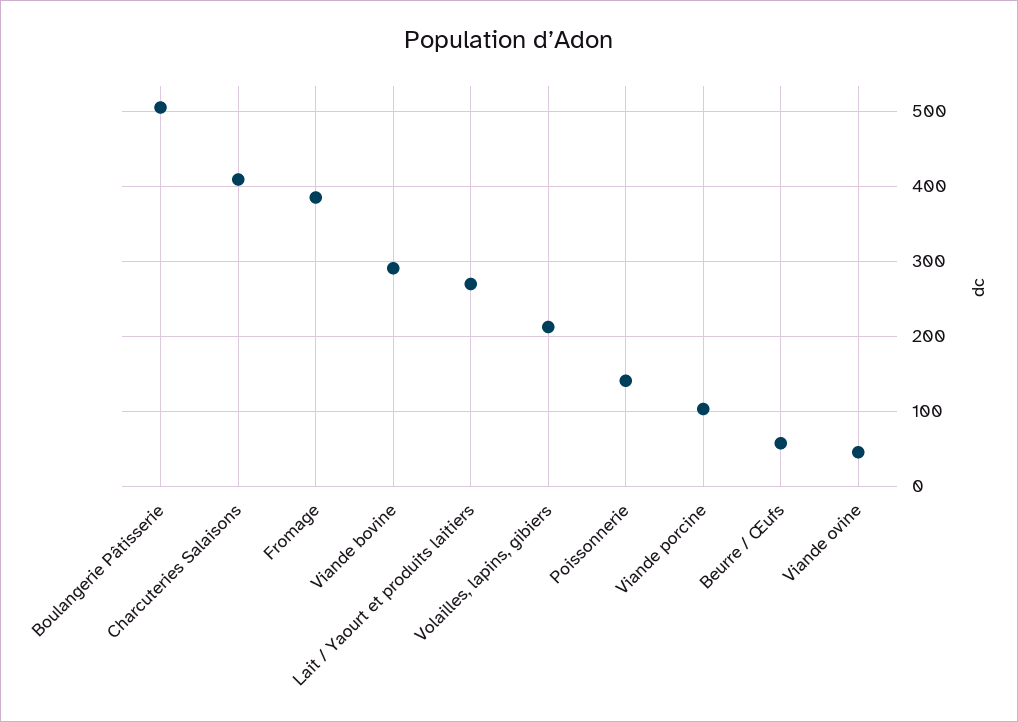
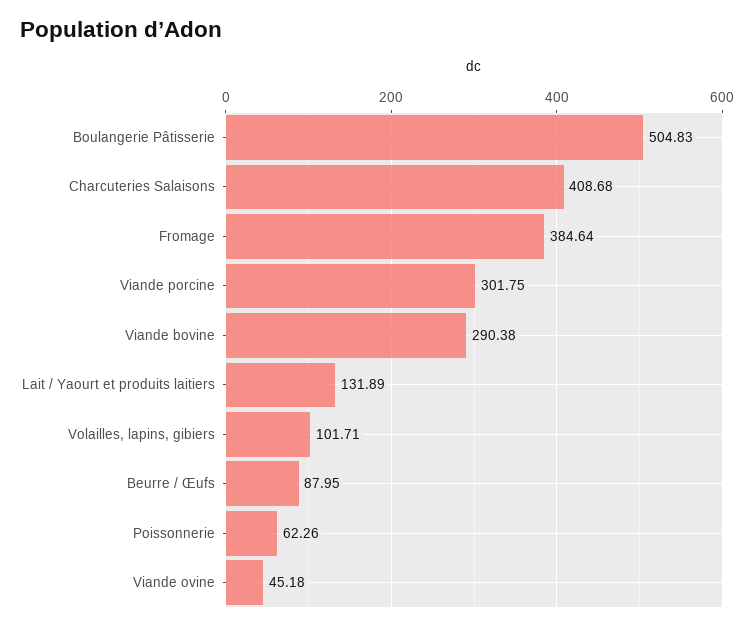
  {
    "Boulangerie Pâtisserie": 504.83,
    "Charcuteries Salaisons": 408.68,
    "Fromage": 384.64,
    "Viande bovine": 290.38,
-   "Lait / Yaourt et produits laitiers": 270,
+   "Lait / Yaourt et produits laitiers": 131.89,
-   "Volailles, lapins, gibiers": 210,
+   "Volailles, lapins, gibiers": 101.71,
-   "Poissonnerie": 140,
+   "Poissonnerie": 62.26,
-   "Viande porcine": 100,
+   "Viande porcine": 301.75,
-   "Beurre / Œufs": 60,
+   "Beurre / Œufs": 87.95,
    "Viande ovine": 45.18
  }

